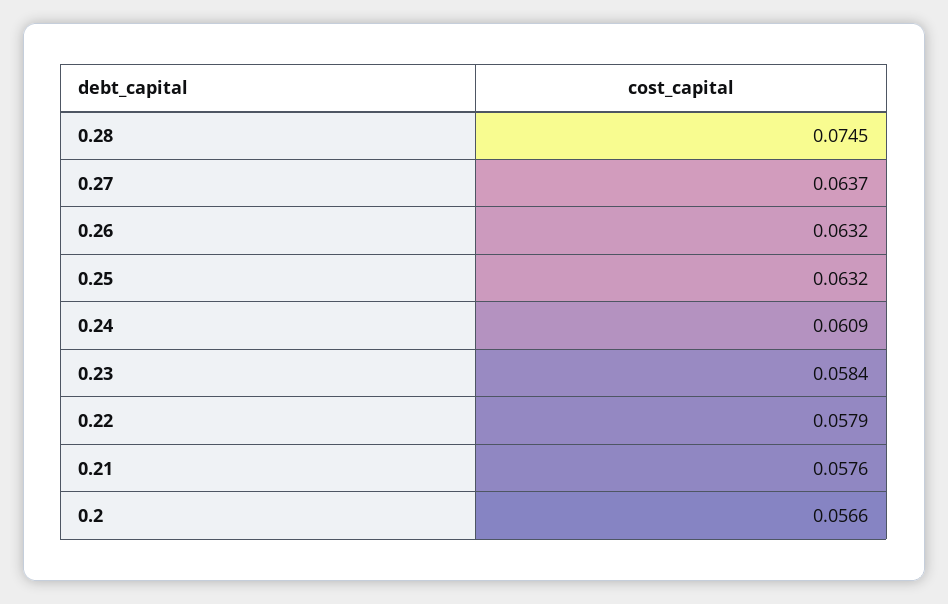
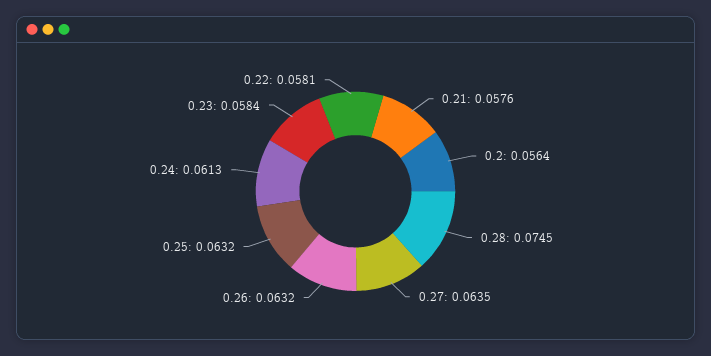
  {
    "0.28": 0.0745,
-   "0.27": 0.0637,
+   "0.27": 0.0635,
    "0.26": 0.0632,
    "0.25": 0.0632,
-   "0.24": 0.0609,
+   "0.24": 0.0613,
    "0.23": 0.0584,
-   "0.22": 0.0579,
+   "0.22": 0.0581,
    "0.21": 0.0576,
-   "0.2": 0.0566
+   "0.2": 0.0564
  }

